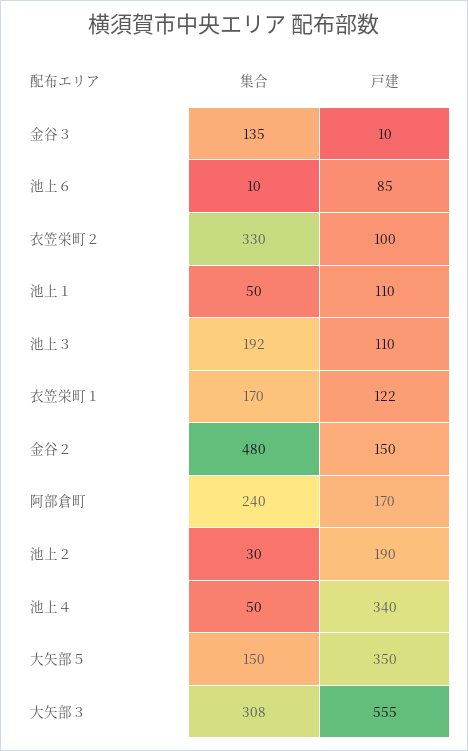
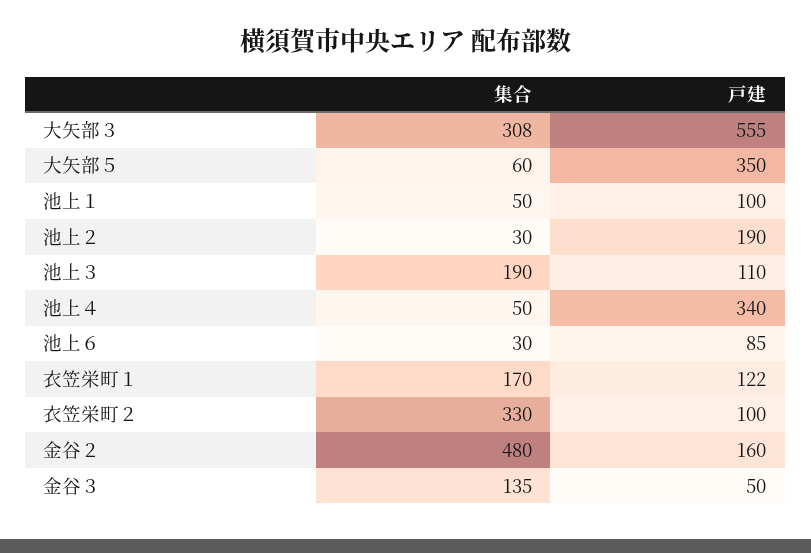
  {
    "集合": {
      "金谷３": 135,
-     "池上６": 10,
+     "池上６": 30,
      "衣笠栄町２": 330,
      "池上１": 50,
-     "池上３": 192,
+     "池上３": 190,
      "衣笠栄町１": 170,
      "金谷２": 480,
-     "阿部倉町": 240,
      "池上２": 30,
      "池上４": 50,
-     "大矢部５": 150,
+     "大矢部５": 60,
      "大矢部３": 308
    },
    "戸建": {
-     "金谷３": 10,
+     "金谷３": 50,
      "池上６": 85,
      "衣笠栄町２": 100,
-     "池上１": 110,
+     "池上１": 100,
      "池上３": 110,
      "衣笠栄町１": 122,
-     "金谷２": 150,
+     "金谷２": 160,
-     "阿部倉町": 170,
      "池上２": 190,
      "池上４": 340,
      "大矢部５": 350,
      "大矢部３": 555
    }
  }

